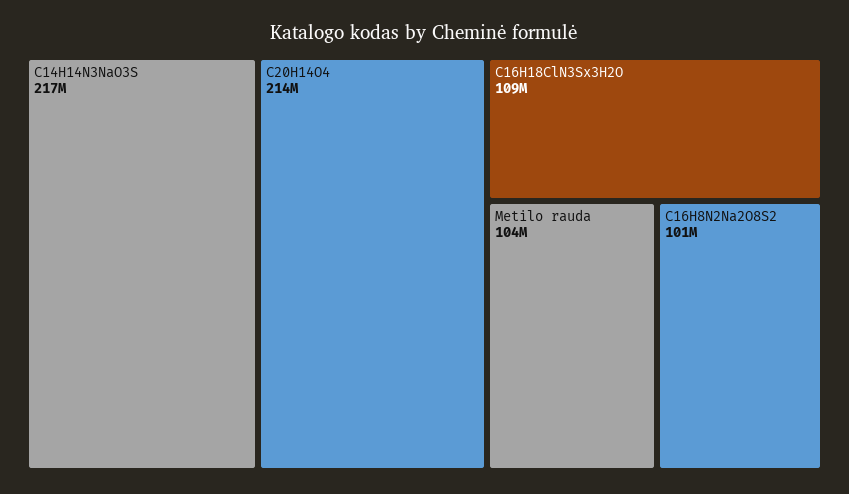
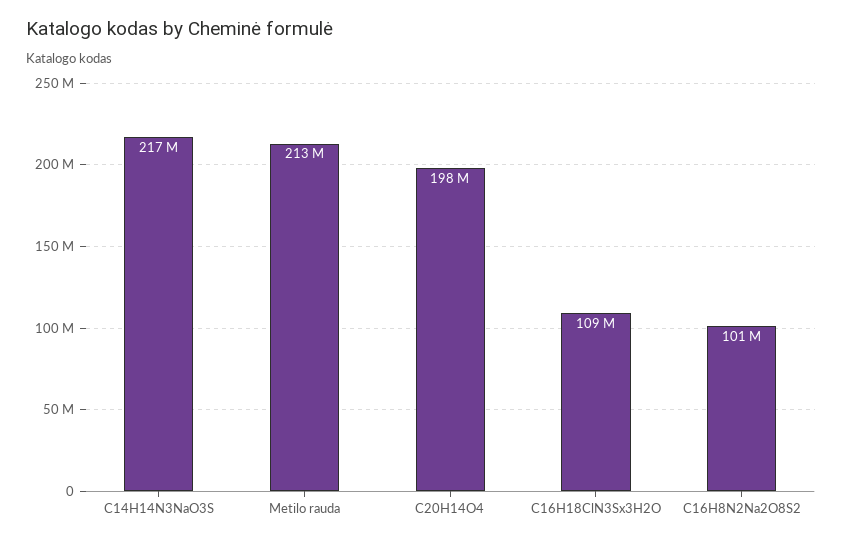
  {
    "C14H14N3NaO3S": 217000000,
-   "C20H14O4": 214000000,
+   "C20H14O4": 198000000,
    "C16H18ClN3Sx3H2O": 109000000,
-   "Metilo rauda": 104000000,
+   "Metilo rauda": 213000000,
    "C16H8N2Na2O8S2": 101000000
  }

